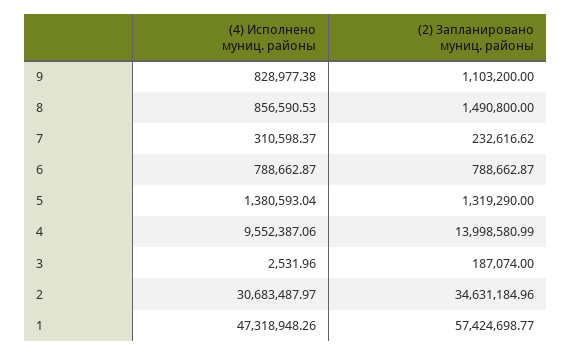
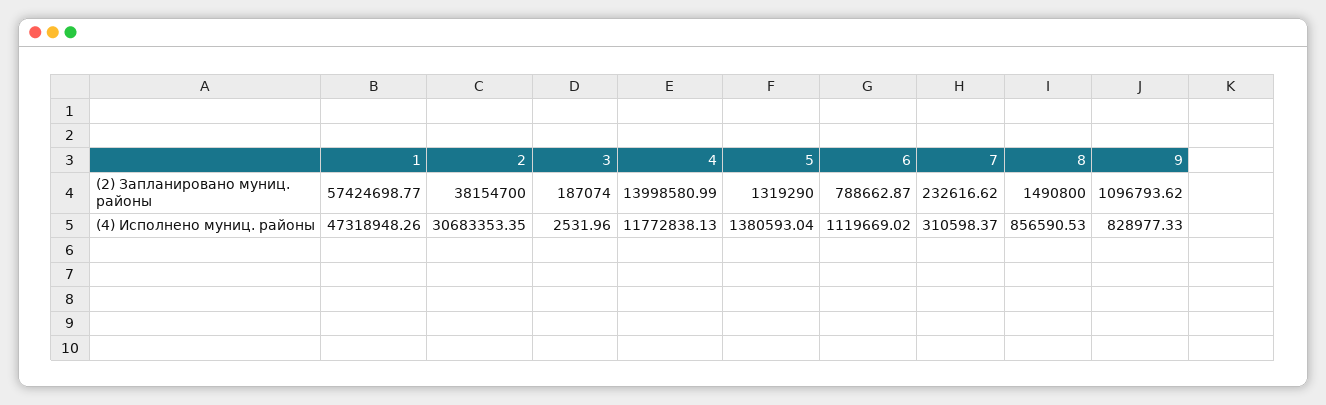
  {
    "(4) Исполнено муниц. районы": {
-     "9": 828977.38,
+     "9": 828977.33,
      "8": 856590.53,
      "7": 310598.37,
-     "6": 788662.87,
+     "6": 1119669.02,
      "5": 1380593.04,
-     "4": 9552387.06,
+     "4": 11772838.13,
      "3": 2531.96,
-     "2": 30683487.97,
+     "2": 30683353.35,
      "1": 47318948.26
    },
    "(2) Запланировано муниц. районы": {
-     "9": 1103200,
+     "9": 1096793.62,
      "8": 1490800,
      "7": 232616.62,
      "6": 788662.87,
      "5": 1319290,
      "4": 13998580.99,
      "3": 187074,
-     "2": 34631184.96,
+     "2": 38154700,
      "1": 57424698.77
    }
  }

